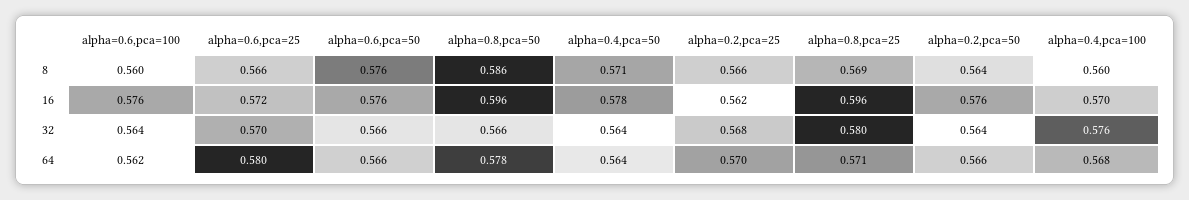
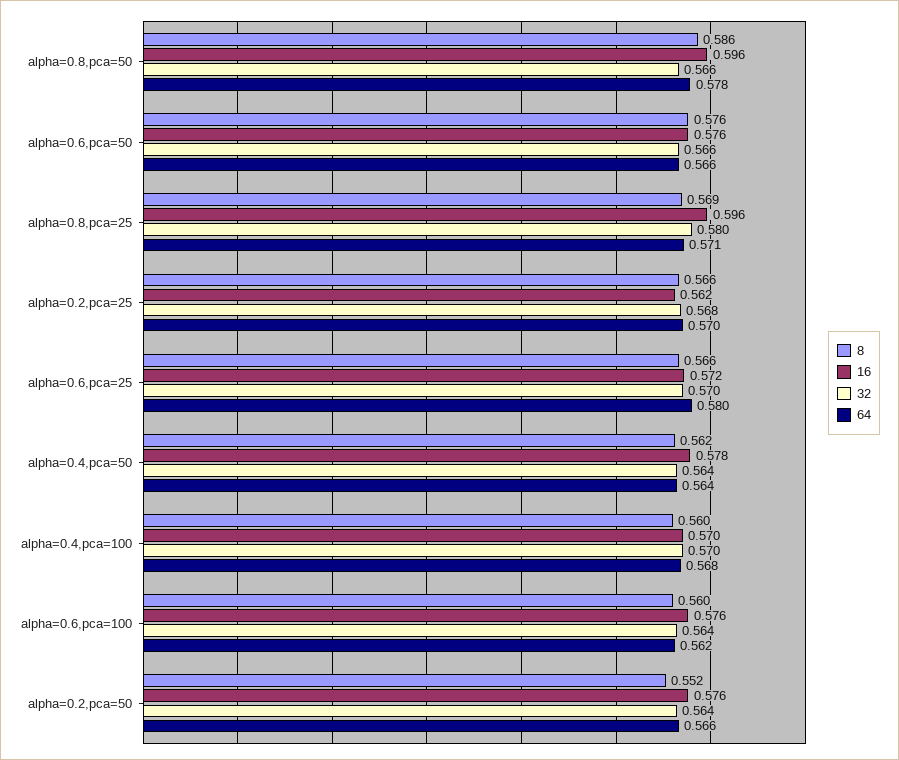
  {
    "8": {
      "alpha=0.6,pca=100": 0.56,
      "alpha=0.6,pca=25": 0.566,
      "alpha=0.6,pca=50": 0.576,
      "alpha=0.8,pca=50": 0.586,
-     "alpha=0.4,pca=50": 0.571,
+     "alpha=0.4,pca=50": 0.562,
      "alpha=0.2,pca=25": 0.566,
      "alpha=0.8,pca=25": 0.569,
-     "alpha=0.2,pca=50": 0.564,
+     "alpha=0.2,pca=50": 0.552,
      "alpha=0.4,pca=100": 0.56
    },
    "16": {
      "alpha=0.6,pca=100": 0.576,
      "alpha=0.6,pca=25": 0.572,
      "alpha=0.6,pca=50": 0.576,
      "alpha=0.8,pca=50": 0.596,
      "alpha=0.4,pca=50": 0.578,
      "alpha=0.2,pca=25": 0.562,
      "alpha=0.8,pca=25": 0.596,
      "alpha=0.2,pca=50": 0.576,
      "alpha=0.4,pca=100": 0.57
    },
    "32": {
      "alpha=0.6,pca=100": 0.564,
      "alpha=0.6,pca=25": 0.57,
      "alpha=0.6,pca=50": 0.566,
      "alpha=0.8,pca=50": 0.566,
      "alpha=0.4,pca=50": 0.564,
      "alpha=0.2,pca=25": 0.568,
      "alpha=0.8,pca=25": 0.58,
      "alpha=0.2,pca=50": 0.564,
-     "alpha=0.4,pca=100": 0.576
+     "alpha=0.4,pca=100": 0.57
    },
    "64": {
      "alpha=0.6,pca=100": 0.562,
      "alpha=0.6,pca=25": 0.58,
      "alpha=0.6,pca=50": 0.566,
      "alpha=0.8,pca=50": 0.578,
      "alpha=0.4,pca=50": 0.564,
      "alpha=0.2,pca=25": 0.57,
      "alpha=0.8,pca=25": 0.571,
      "alpha=0.2,pca=50": 0.566,
      "alpha=0.4,pca=100": 0.568
    }
  }

